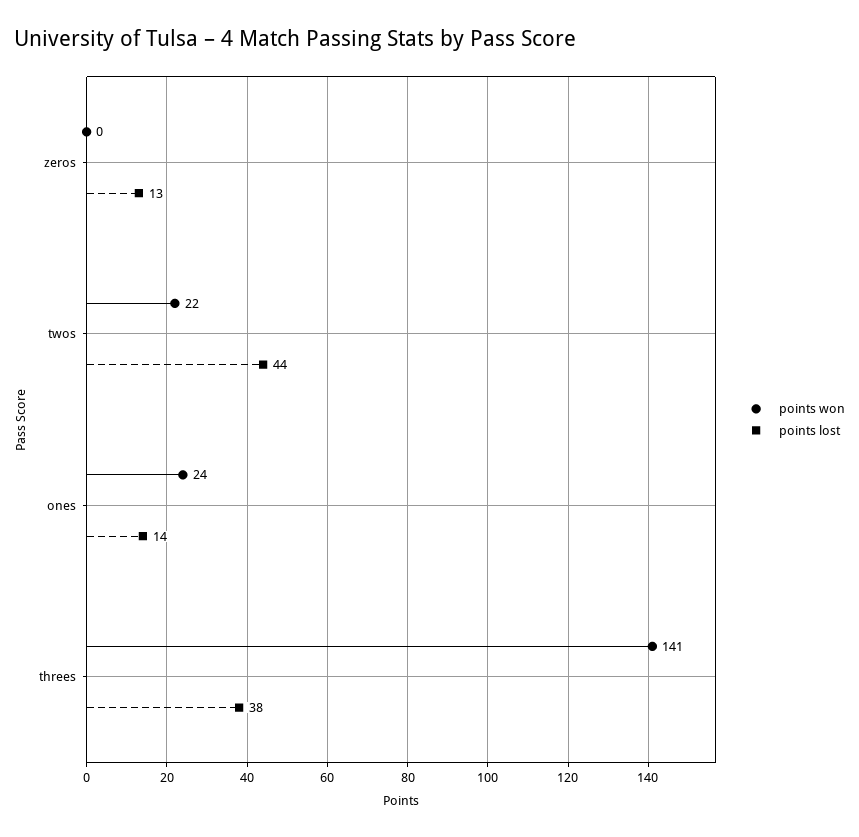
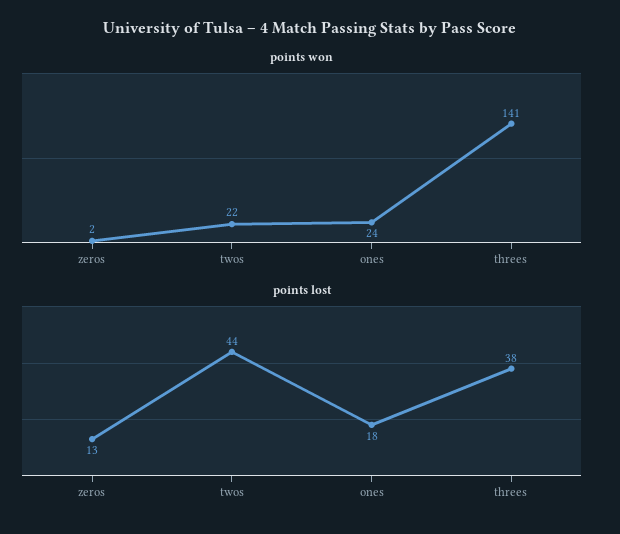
  {
    "points won": {
-     "zeros": 0,
+     "zeros": 2,
      "twos": 22,
      "ones": 24,
      "threes": 141
    },
    "points lost": {
      "zeros": 13,
      "twos": 44,
-     "ones": 14,
+     "ones": 18,
      "threes": 38
    }
  }

